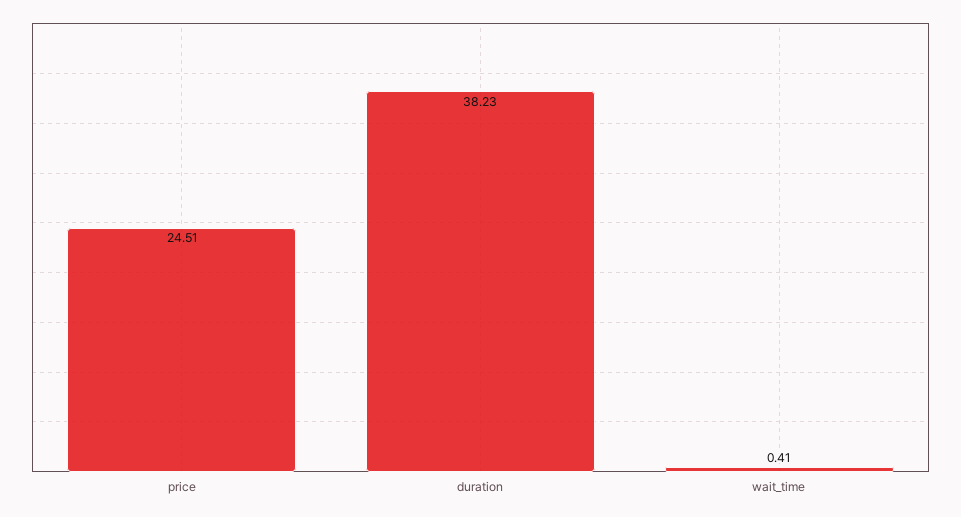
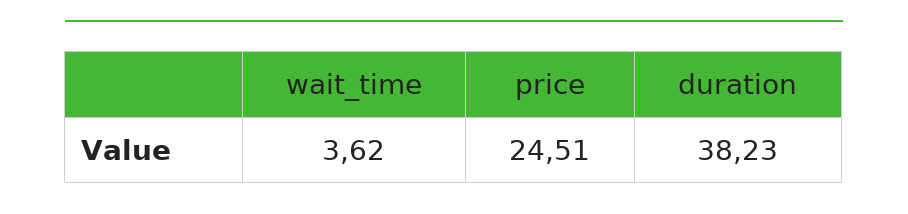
  {
    "price": 24.51,
    "duration": 38.23,
-   "wait_time": 0.41
+   "wait_time": 3.62
  }

